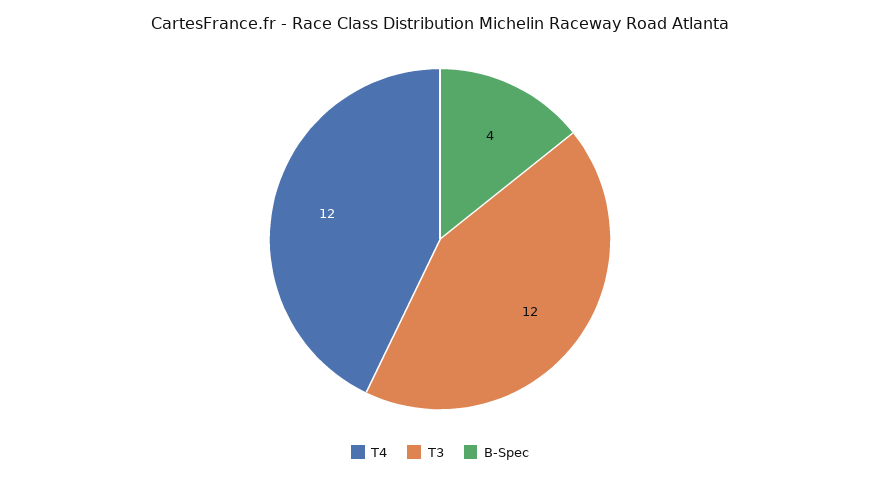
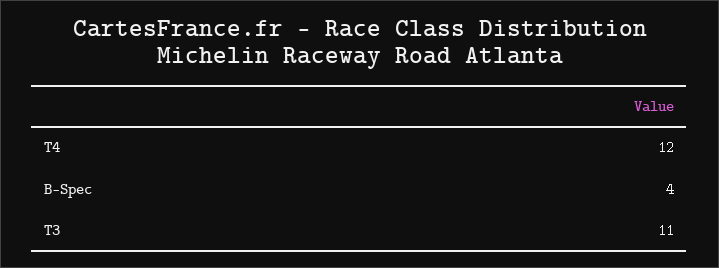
  {
    "T4": 12,
-   "T3": 12,
+   "T3": 11,
    "B-Spec": 4
  }

